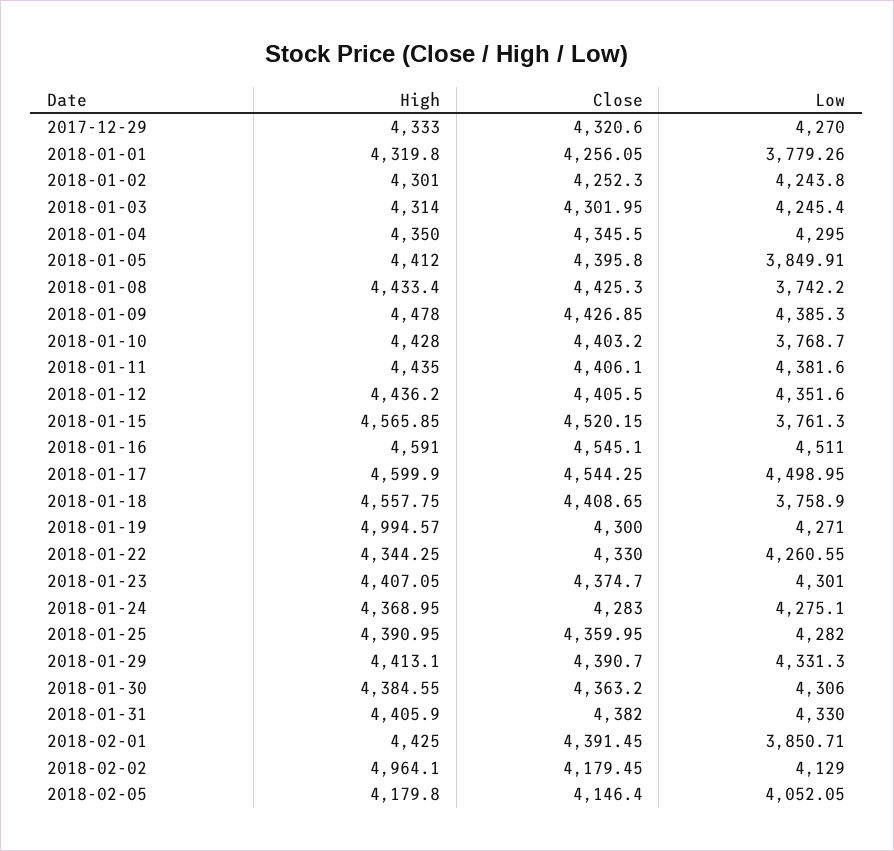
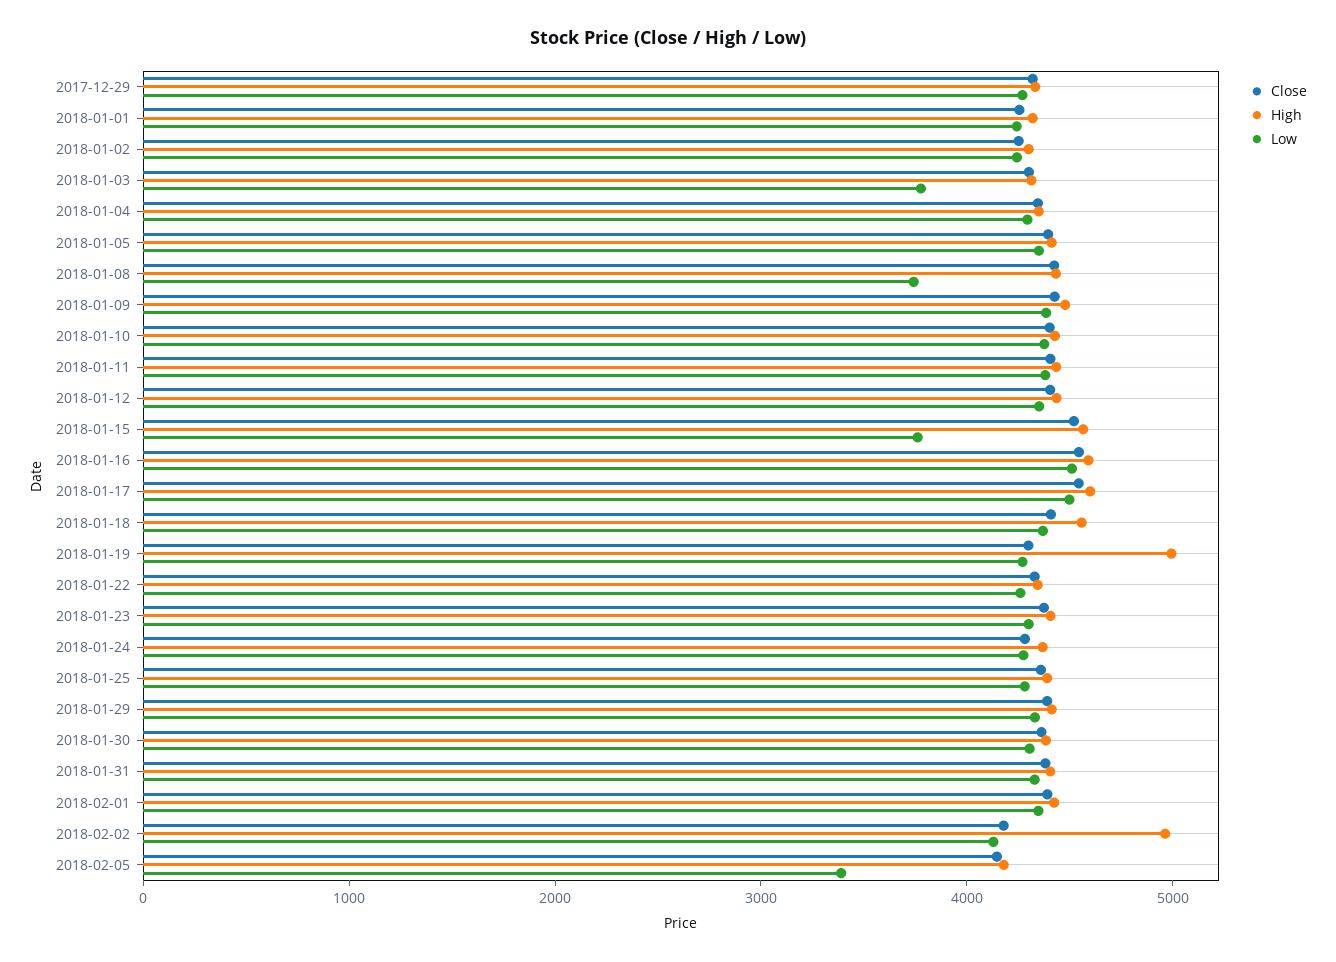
  {
    "High": {
      "2017-12-29": 4333,
      "2018-01-01": 4319.8,
      "2018-01-02": 4301,
      "2018-01-03": 4314,
      "2018-01-04": 4350,
      "2018-01-05": 4412,
      "2018-01-08": 4433.4,
      "2018-01-09": 4478,
      "2018-01-10": 4428,
      "2018-01-11": 4435,
      "2018-01-12": 4436.2,
      "2018-01-15": 4565.85,
      "2018-01-16": 4591,
      "2018-01-17": 4599.9,
      "2018-01-18": 4557.75,
      "2018-01-19": 4994.57,
      "2018-01-22": 4344.25,
      "2018-01-23": 4407.05,
      "2018-01-24": 4368.95,
      "2018-01-25": 4390.95,
      "2018-01-29": 4413.1,
      "2018-01-30": 4384.55,
      "2018-01-31": 4405.9,
      "2018-02-01": 4425,
      "2018-02-02": 4964.1,
      "2018-02-05": 4179.8
    },
    "Close": {
      "2017-12-29": 4320.6,
      "2018-01-01": 4256.05,
      "2018-01-02": 4252.3,
      "2018-01-03": 4301.95,
      "2018-01-04": 4345.5,
      "2018-01-05": 4395.8,
      "2018-01-08": 4425.3,
      "2018-01-09": 4426.85,
      "2018-01-10": 4403.2,
      "2018-01-11": 4406.1,
      "2018-01-12": 4405.5,
      "2018-01-15": 4520.15,
      "2018-01-16": 4545.1,
      "2018-01-17": 4544.25,
      "2018-01-18": 4408.65,
      "2018-01-19": 4300,
      "2018-01-22": 4330,
      "2018-01-23": 4374.7,
      "2018-01-24": 4283,
      "2018-01-25": 4359.95,
      "2018-01-29": 4390.7,
      "2018-01-30": 4363.2,
      "2018-01-31": 4382,
      "2018-02-01": 4391.45,
      "2018-02-02": 4179.45,
      "2018-02-05": 4146.4
    },
    "Low": {
      "2017-12-29": 4270,
-     "2018-01-01": 3779.26,
+     "2018-01-01": 4200,
      "2018-01-02": 4243.8,
-     "2018-01-03": 4245.4,
+     "2018-01-03": 3800,
      "2018-01-04": 4295,
-     "2018-01-05": 3849.91,
+     "2018-01-05": 4400,
      "2018-01-08": 3742.2,
      "2018-01-09": 4385.3,
-     "2018-01-10": 3768.7,
+     "2018-01-10": 4400,
      "2018-01-11": 4381.6,
      "2018-01-12": 4351.6,
      "2018-01-15": 3761.3,
      "2018-01-16": 4511,
      "2018-01-17": 4498.95,
-     "2018-01-18": 3758.9,
+     "2018-01-18": 4400,
      "2018-01-19": 4271,
      "2018-01-22": 4260.55,
      "2018-01-23": 4301,
      "2018-01-24": 4275.1,
      "2018-01-25": 4282,
      "2018-01-29": 4331.3,
      "2018-01-30": 4306,
      "2018-01-31": 4330,
-     "2018-02-01": 3850.71,
+     "2018-02-01": 4400,
      "2018-02-02": 4129,
-     "2018-02-05": 4052.05
+     "2018-02-05": 3400
    }
  }

